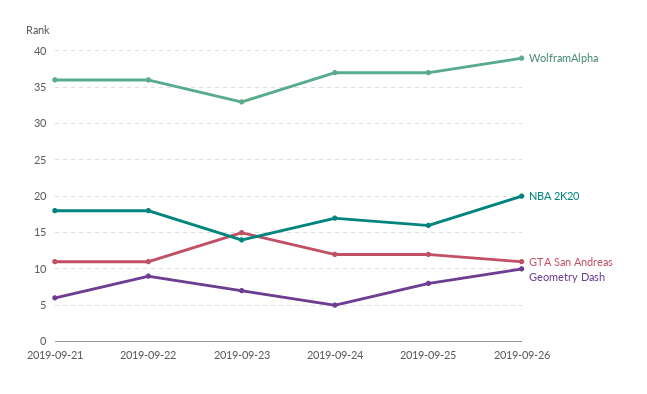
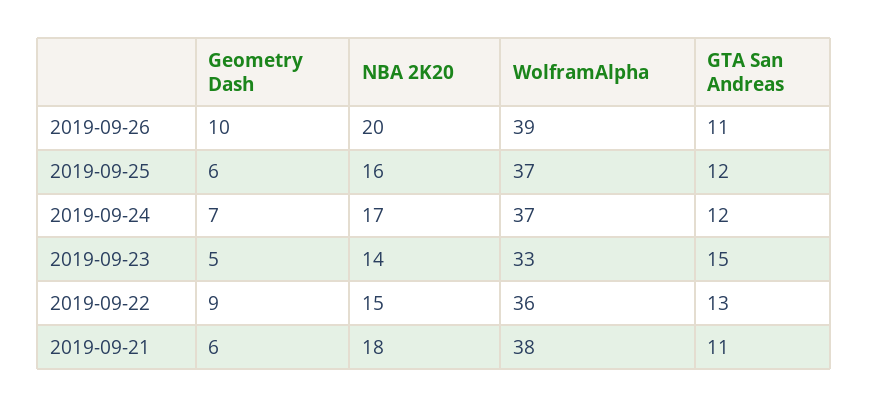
  {
    "WolframAlpha": {
-     "2019-09-21": 36,
+     "2019-09-21": 38,
      "2019-09-22": 36,
      "2019-09-23": 33,
      "2019-09-24": 37,
      "2019-09-25": 37,
      "2019-09-26": 39
    },
    "NBA 2K20": {
      "2019-09-21": 18,
-     "2019-09-22": 18,
+     "2019-09-22": 15,
      "2019-09-23": 14,
      "2019-09-24": 17,
      "2019-09-25": 16,
      "2019-09-26": 20
    },
    "GTA San Andreas": {
      "2019-09-21": 11,
-     "2019-09-22": 11,
+     "2019-09-22": 13,
      "2019-09-23": 15,
      "2019-09-24": 12,
      "2019-09-25": 12,
      "2019-09-26": 11
    },
    "Geometry Dash": {
      "2019-09-21": 6,
      "2019-09-22": 9,
-     "2019-09-23": 7,
+     "2019-09-23": 5,
-     "2019-09-24": 5,
+     "2019-09-24": 7,
-     "2019-09-25": 8,
+     "2019-09-25": 6,
      "2019-09-26": 10
    }
  }

